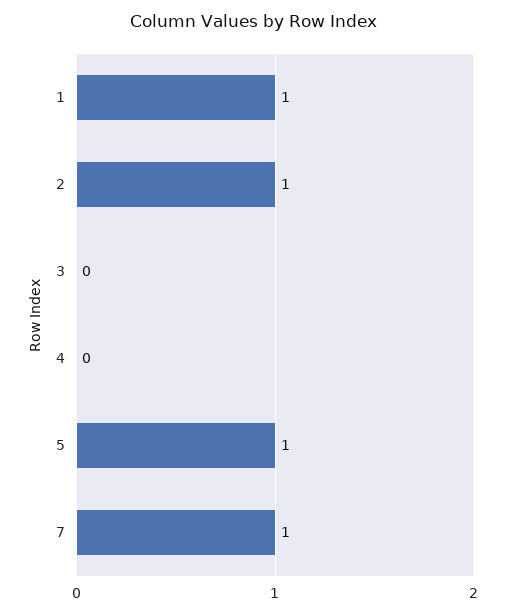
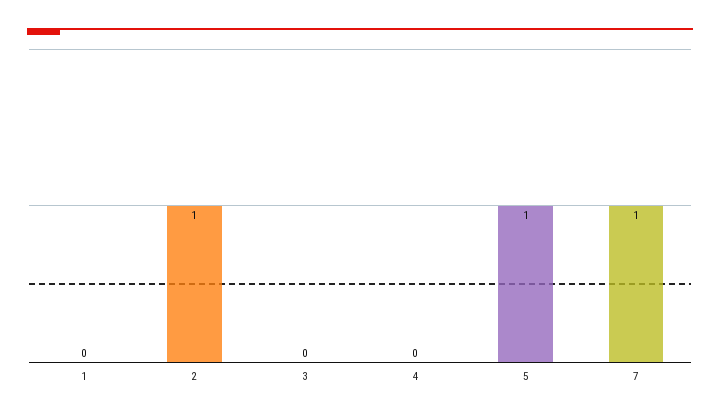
  {
-   "1": 1,
+   "1": 0,
    "2": 1,
    "3": 0,
    "4": 0,
    "5": 1,
    "7": 1
  }

